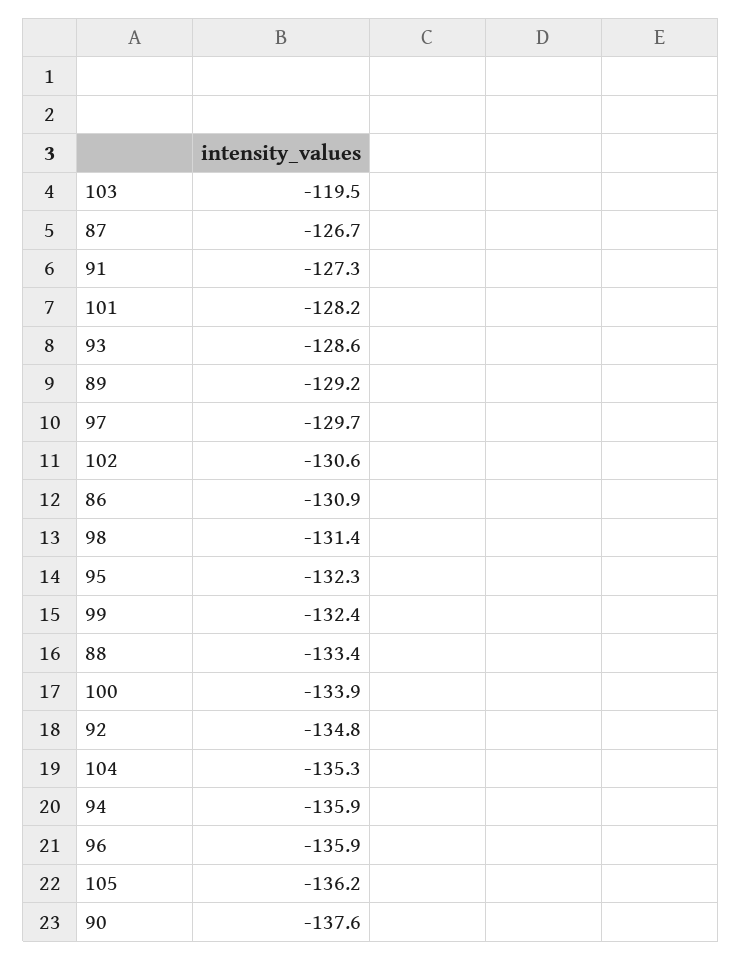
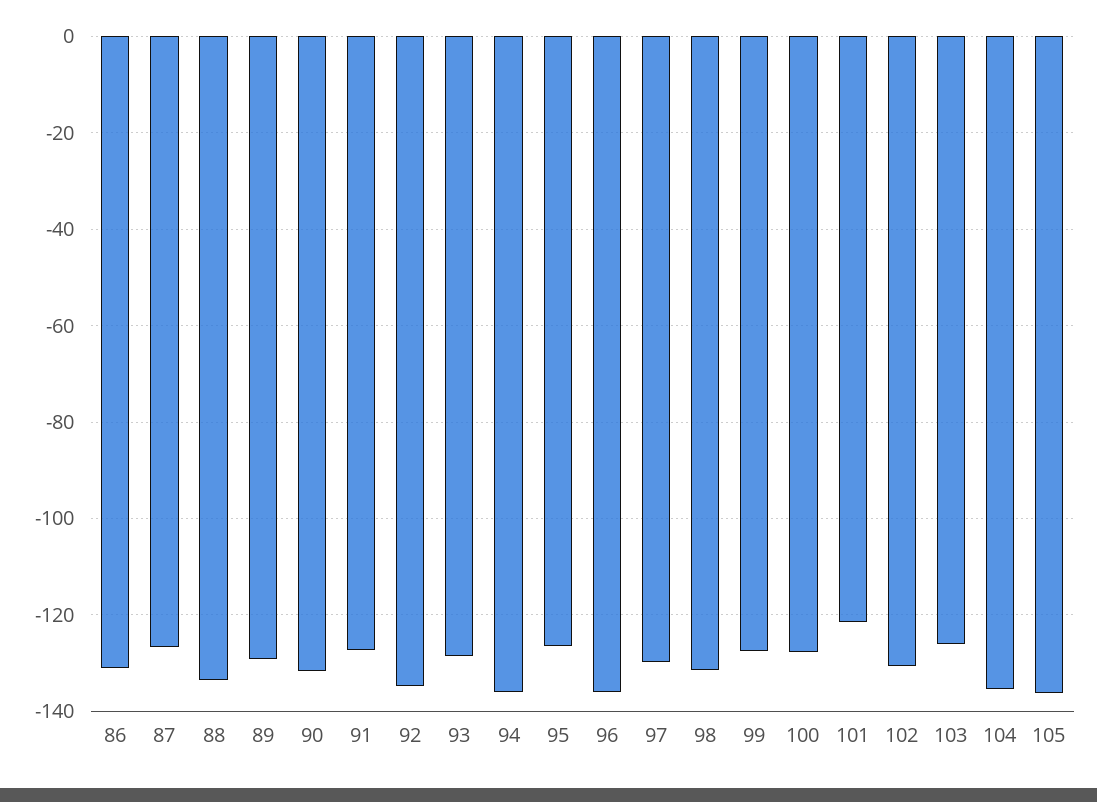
  {
-   "103": -119.5,
+   "103": -126,
    "87": -126.7,
    "91": -127.3,
-   "101": -128.2,
+   "101": -122,
    "93": -128.6,
    "89": -129.2,
    "97": -129.7,
    "102": -130.6,
    "86": -130.9,
    "98": -131.4,
-   "95": -132.3,
+   "95": -126,
-   "99": -132.4,
+   "99": -128,
    "88": -133.4,
-   "100": -133.9,
+   "100": -128,
    "92": -134.8,
    "104": -135.3,
    "94": -135.9,
    "96": -135.9,
    "105": -136.2,
-   "90": -137.6
+   "90": -132
  }

